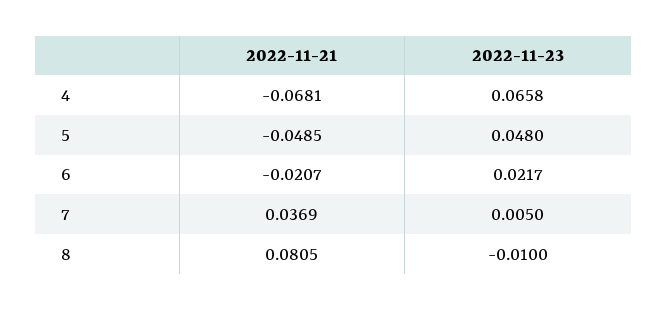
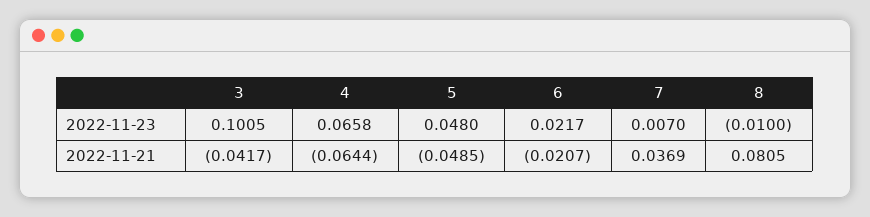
  {
    "2022-11-21": {
-     "4": -0.0681,
+     "4": -0.0644,
      "5": -0.0485,
      "6": -0.0207,
      "7": 0.0369,
-     "8": 0.0805
+     "8": 0.0805,
+     "3": -0.0417
    },
    "2022-11-23": {
      "4": 0.0658,
      "5": 0.048,
      "6": 0.0217,
-     "7": 0.005,
+     "7": 0.007,
-     "8": -0.01
+     "8": -0.01,
+     "3": 0.1005
    }
  }

